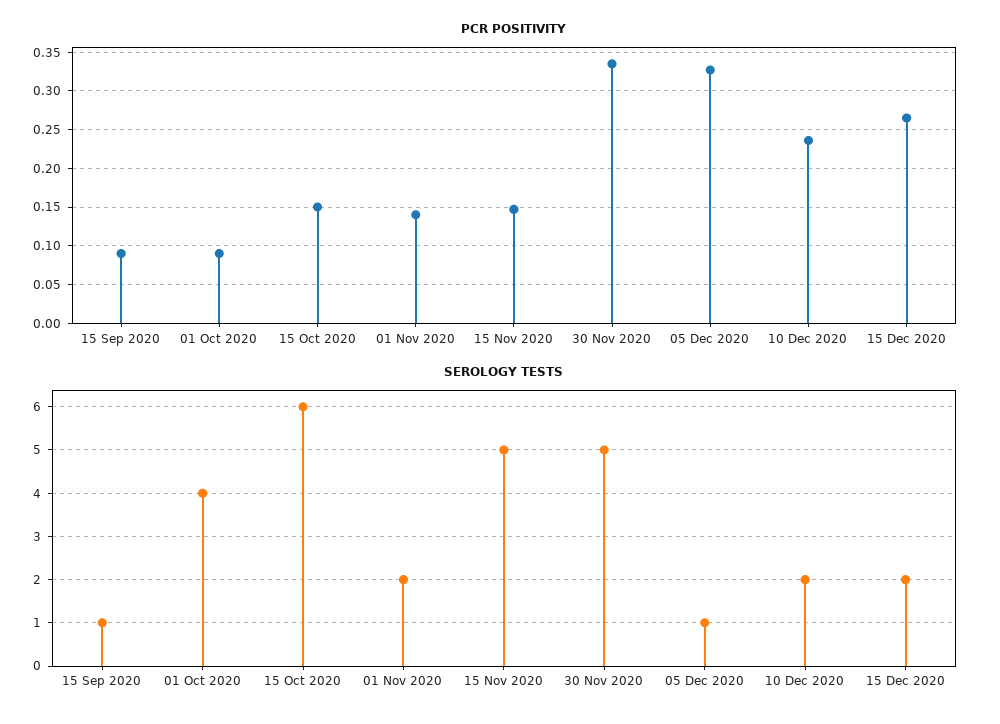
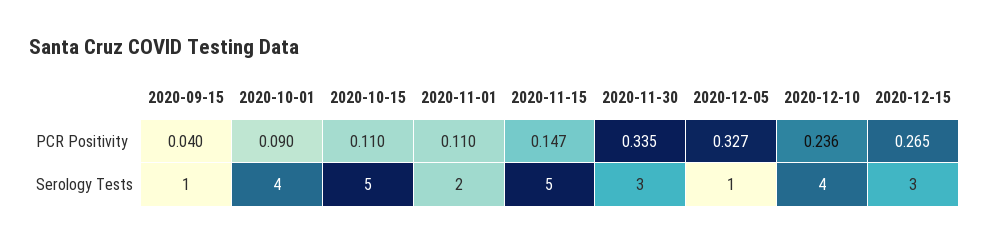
  {
    "PCR POSITIVITY": {
-     "15 Sep 2020": 0.09,
+     "15 Sep 2020": 0.04,
      "01 Oct 2020": 0.09,
-     "15 Oct 2020": 0.15,
+     "15 Oct 2020": 0.11,
-     "01 Nov 2020": 0.14,
+     "01 Nov 2020": 0.11,
      "15 Nov 2020": 0.147,
      "30 Nov 2020": 0.335,
      "05 Dec 2020": 0.327,
      "10 Dec 2020": 0.236,
      "15 Dec 2020": 0.265
    },
    "SEROLOGY TESTS": {
      "15 Sep 2020": 1,
      "01 Oct 2020": 4,
-     "15 Oct 2020": 6,
+     "15 Oct 2020": 5,
      "01 Nov 2020": 2,
      "15 Nov 2020": 5,
-     "30 Nov 2020": 5,
+     "30 Nov 2020": 3,
      "05 Dec 2020": 1,
-     "10 Dec 2020": 2,
+     "10 Dec 2020": 4,
-     "15 Dec 2020": 2
+     "15 Dec 2020": 3
    }
  }

